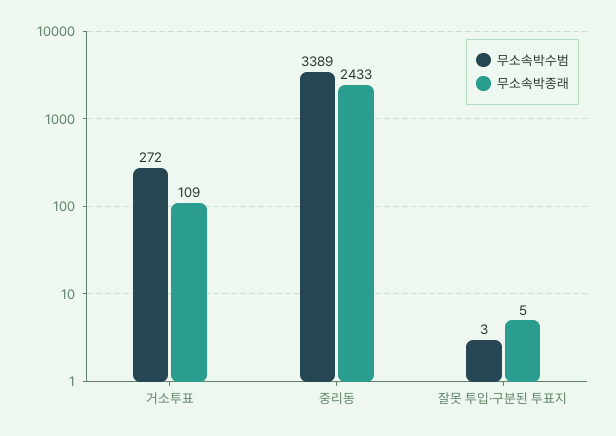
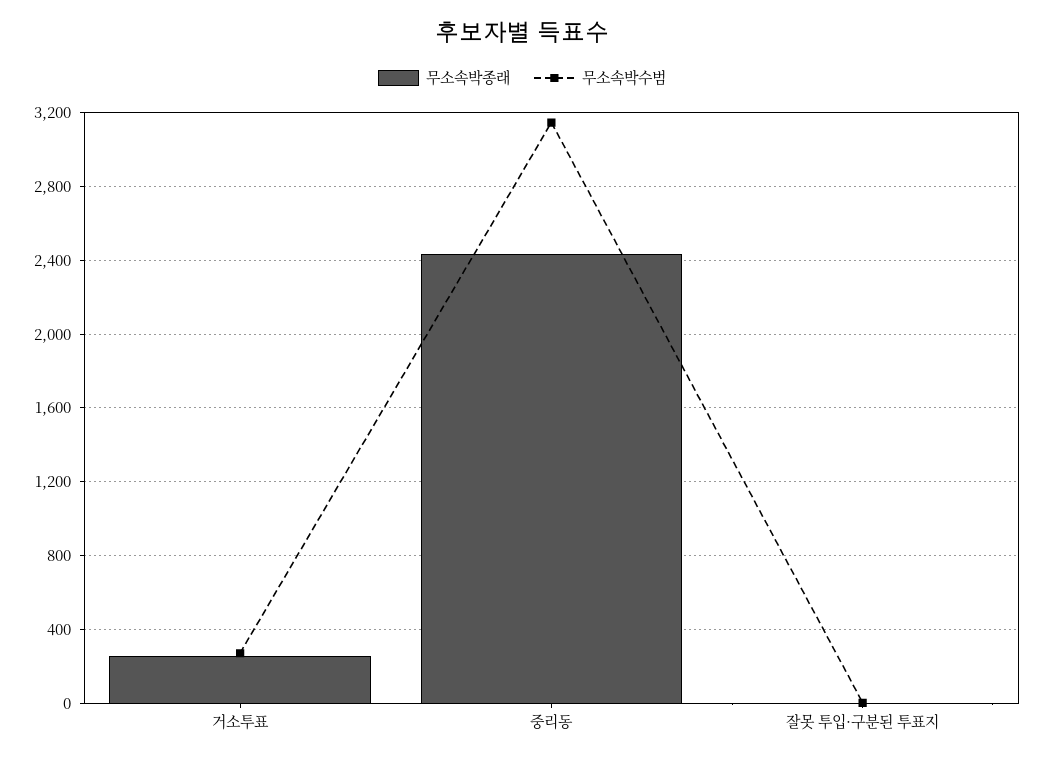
  {
    "무소속박수범": {
      "거소투표": 272,
-     "중리동": 3389,
+     "중리동": 3150,
      "잘못 투입·구분된 투표지": 3
    },
    "무소속박종래": {
-     "거소투표": 109,
+     "거소투표": 250,
      "중리동": 2433,
      "잘못 투입·구분된 투표지": 5
    }
  }

